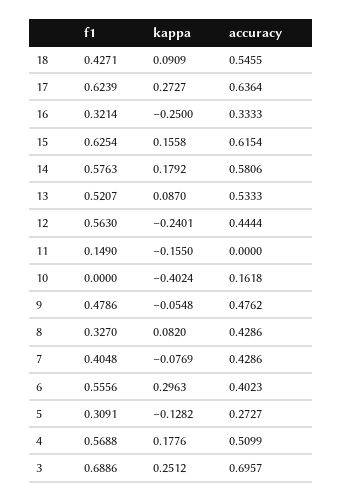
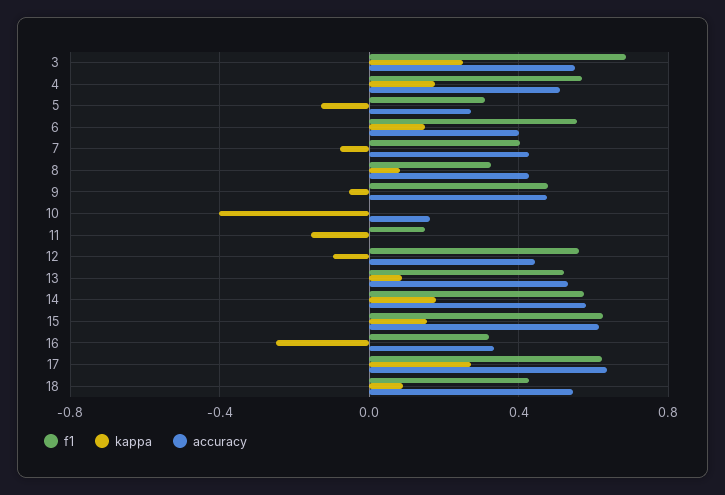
  {
    "f1": {
      "18": 0.4271,
      "17": 0.6239,
      "16": 0.3214,
      "15": 0.6254,
      "14": 0.5763,
      "13": 0.5207,
      "12": 0.563,
      "11": 0.149,
      "10": 0,
      "9": 0.4786,
      "8": 0.327,
      "7": 0.4048,
      "6": 0.5556,
      "5": 0.3091,
      "4": 0.5688,
      "3": 0.6886
    },
    "kappa": {
      "18": 0.0909,
      "17": 0.2727,
      "16": -0.25,
      "15": 0.1558,
      "14": 0.1792,
      "13": 0.087,
-     "12": -0.2401,
+     "12": -0.1,
      "11": -0.155,
      "10": -0.4024,
      "9": -0.0548,
      "8": 0.082,
      "7": -0.0769,
-     "6": 0.2963,
+     "6": 0.15,
      "5": -0.1282,
      "4": 0.1776,
      "3": 0.2512
    },
    "accuracy": {
      "18": 0.5455,
      "17": 0.6364,
      "16": 0.3333,
      "15": 0.6154,
      "14": 0.5806,
      "13": 0.5333,
      "12": 0.4444,
      "11": 0,
      "10": 0.1618,
      "9": 0.4762,
      "8": 0.4286,
      "7": 0.4286,
      "6": 0.4023,
      "5": 0.2727,
      "4": 0.5099,
-     "3": 0.6957
+     "3": 0.55
    }
  }

